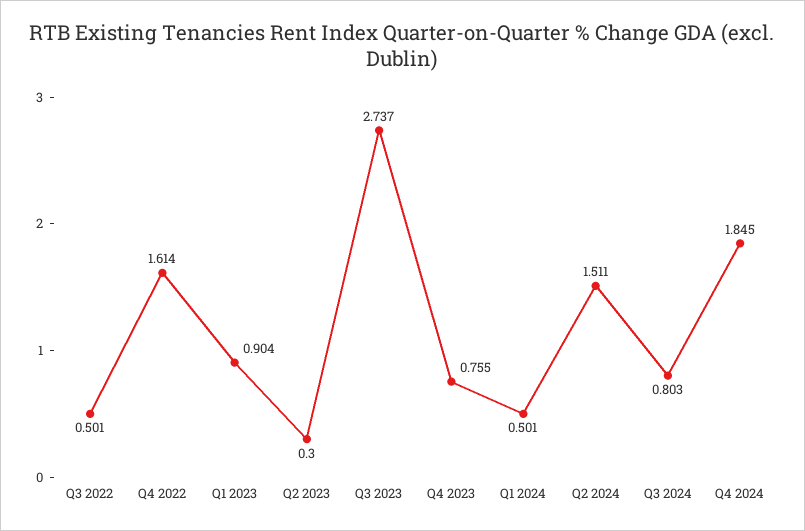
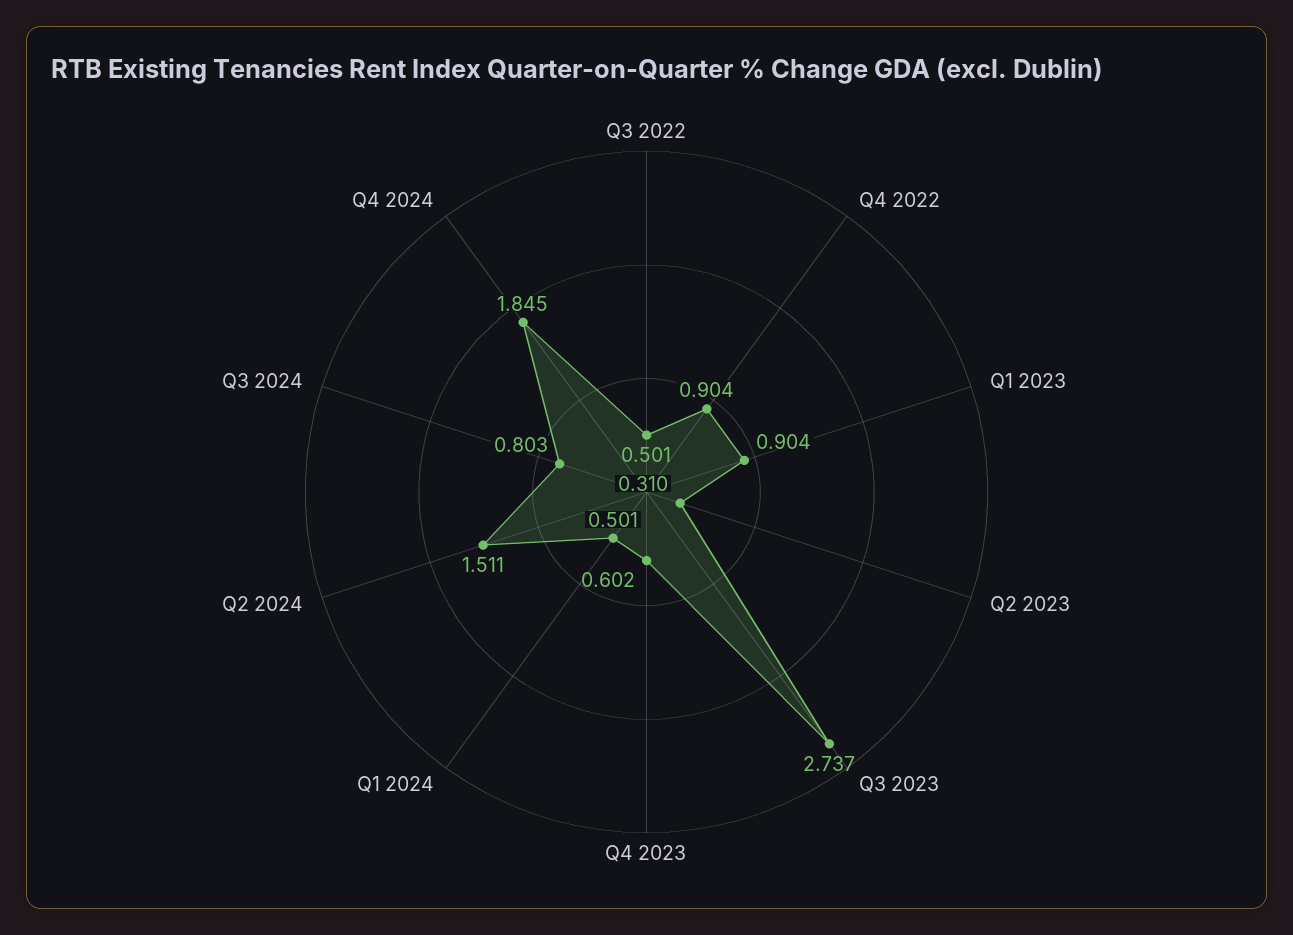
  {
    "Q3 2022": 0.501,
-   "Q4 2022": 1.614,
+   "Q4 2022": 0.904,
    "Q1 2023": 0.904,
-   "Q2 2023": 0.3,
+   "Q2 2023": 0.31,
    "Q3 2023": 2.737,
-   "Q4 2023": 0.755,
+   "Q4 2023": 0.602,
    "Q1 2024": 0.501,
    "Q2 2024": 1.511,
    "Q3 2024": 0.803,
    "Q4 2024": 1.845
  }

